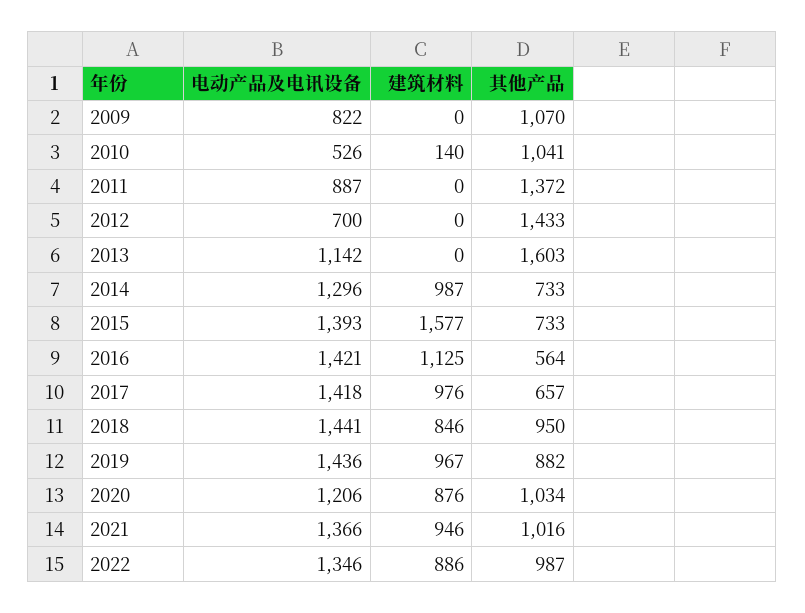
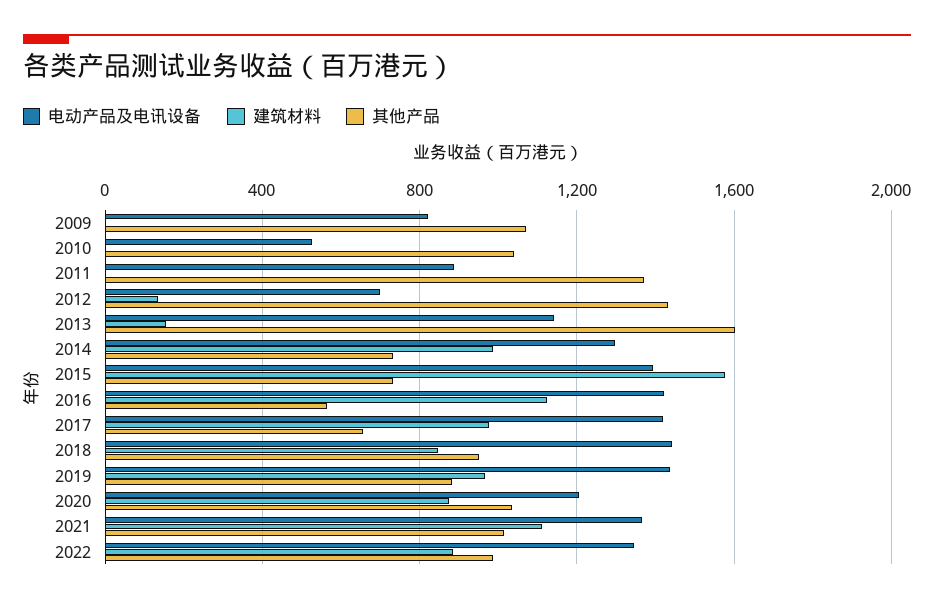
  {
    "电动产品及电讯设备": {
      "2009": 822,
      "2010": 526,
      "2011": 887,
      "2012": 700,
      "2013": 1142,
      "2014": 1296,
      "2015": 1393,
      "2016": 1421,
      "2017": 1418,
      "2018": 1441,
      "2019": 1436,
      "2020": 1206,
      "2021": 1366,
      "2022": 1346
    },
    "建筑材料": {
      "2009": 0,
-     "2010": 140,
+     "2010": 0,
      "2011": 0,
-     "2012": 0,
+     "2012": 150,
-     "2013": 0,
+     "2013": 150,
      "2014": 987,
      "2015": 1577,
      "2016": 1125,
      "2017": 976,
      "2018": 846,
      "2019": 967,
      "2020": 876,
-     "2021": 946,
+     "2021": 1100,
      "2022": 886
    },
    "其他产品": {
      "2009": 1070,
      "2010": 1041,
      "2011": 1372,
      "2012": 1433,
      "2013": 1603,
      "2014": 733,
      "2015": 733,
      "2016": 564,
      "2017": 657,
      "2018": 950,
      "2019": 882,
      "2020": 1034,
      "2021": 1016,
      "2022": 987
    }
  }

